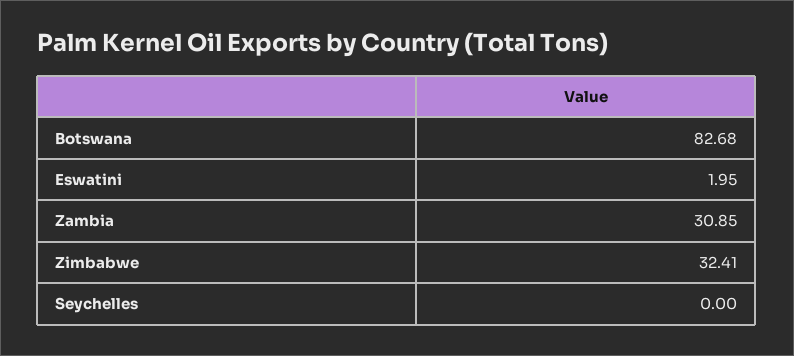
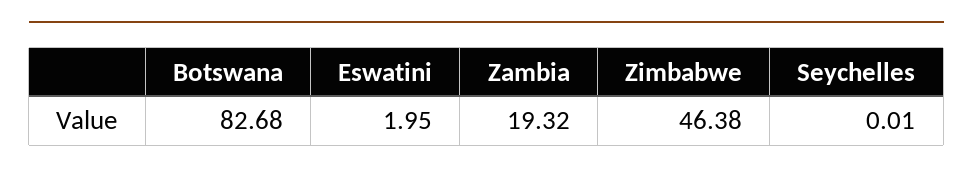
  {
    "Botswana": 82.68,
    "Eswatini": 1.95,
-   "Zambia": 30.85,
+   "Zambia": 19.32,
-   "Zimbabwe": 32.41,
+   "Zimbabwe": 46.38,
-   "Seychelles": 0
+   "Seychelles": 0.01
  }

